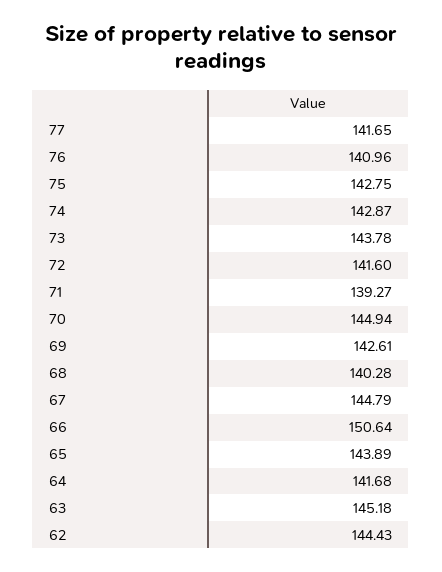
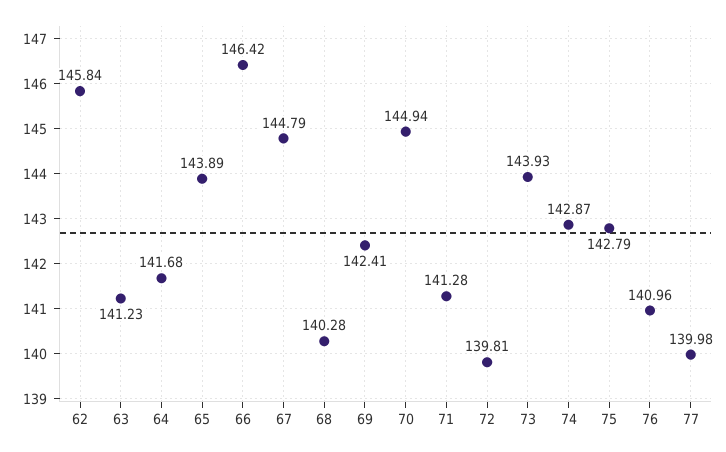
  {
-   "77": 141.65,
+   "77": 139.98,
    "76": 140.96,
-   "75": 142.75,
+   "75": 142.79,
    "74": 142.87,
-   "73": 143.78,
+   "73": 143.93,
-   "72": 141.6,
+   "72": 139.81,
-   "71": 139.27,
+   "71": 141.28,
    "70": 144.94,
-   "69": 142.61,
+   "69": 142.41,
    "68": 140.28,
    "67": 144.79,
-   "66": 150.64,
+   "66": 146.42,
    "65": 143.89,
    "64": 141.68,
-   "63": 145.18,
+   "63": 141.23,
-   "62": 144.43
+   "62": 145.84
  }

